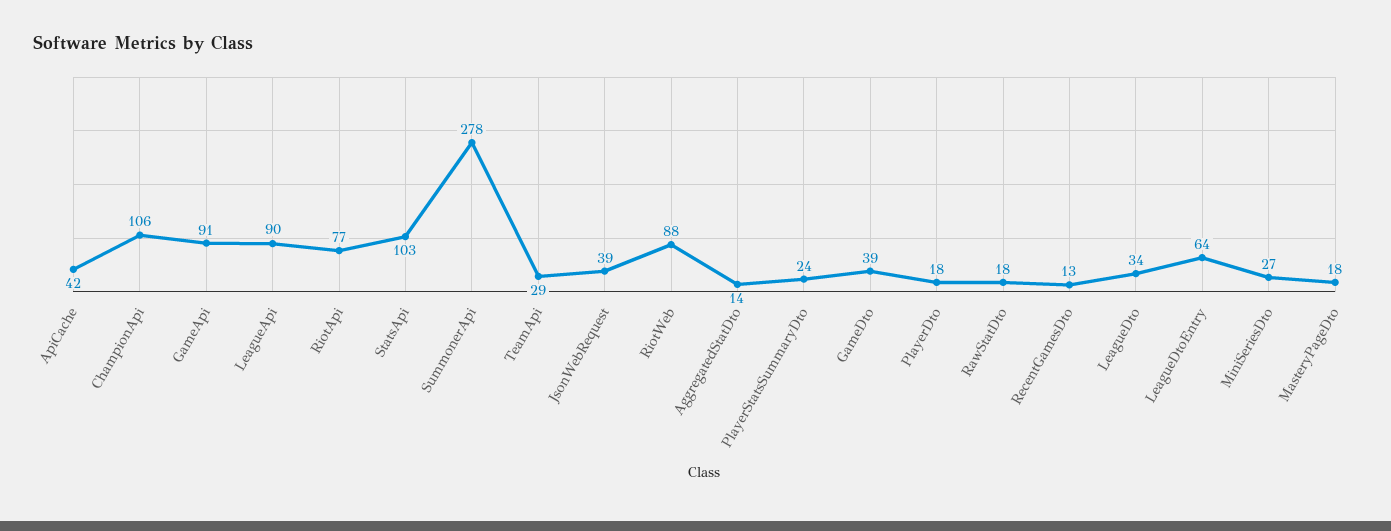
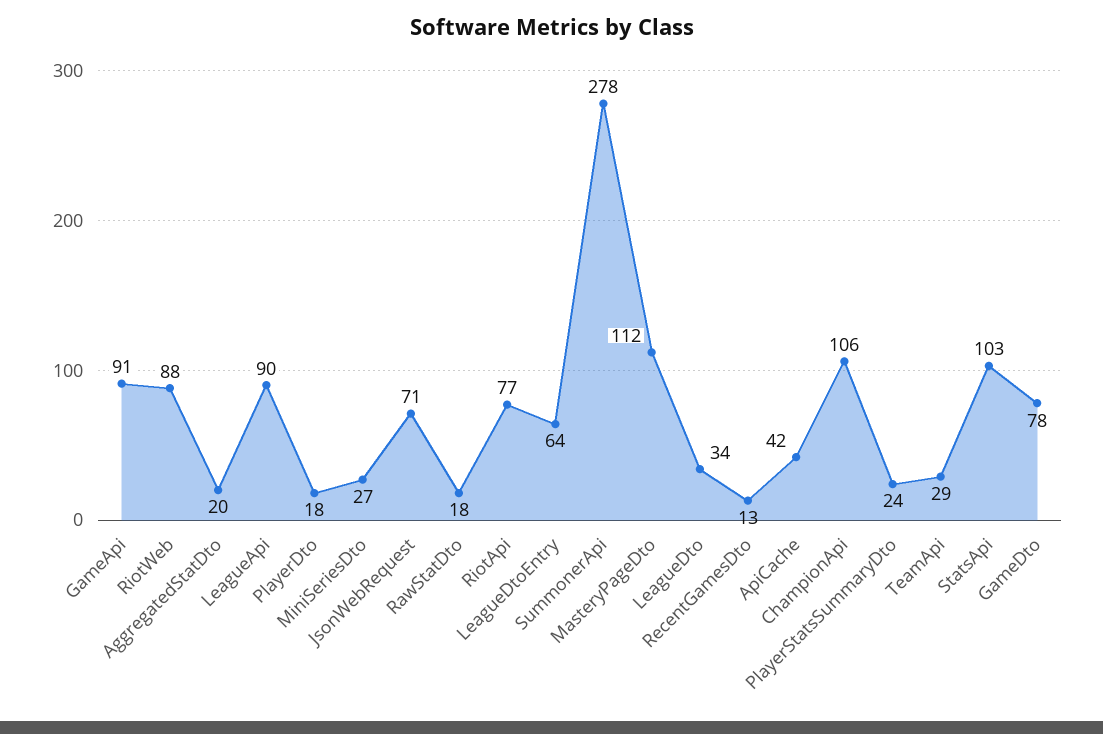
  {
    "ApiCache": 42,
    "ChampionApi": 106,
    "GameApi": 91,
    "LeagueApi": 90,
    "RiotApi": 77,
    "StatsApi": 103,
    "SummonerApi": 278,
    "TeamApi": 29,
-   "JsonWebRequest": 39,
+   "JsonWebRequest": 71,
    "RiotWeb": 88,
-   "AggregatedStatDto": 14,
+   "AggregatedStatDto": 20,
    "PlayerStatsSummaryDto": 24,
-   "GameDto": 39,
+   "GameDto": 78,
    "PlayerDto": 18,
    "RawStatDto": 18,
    "RecentGamesDto": 13,
    "LeagueDto": 34,
    "LeagueDtoEntry": 64,
    "MiniSeriesDto": 27,
-   "MasteryPageDto": 18
+   "MasteryPageDto": 112
  }

